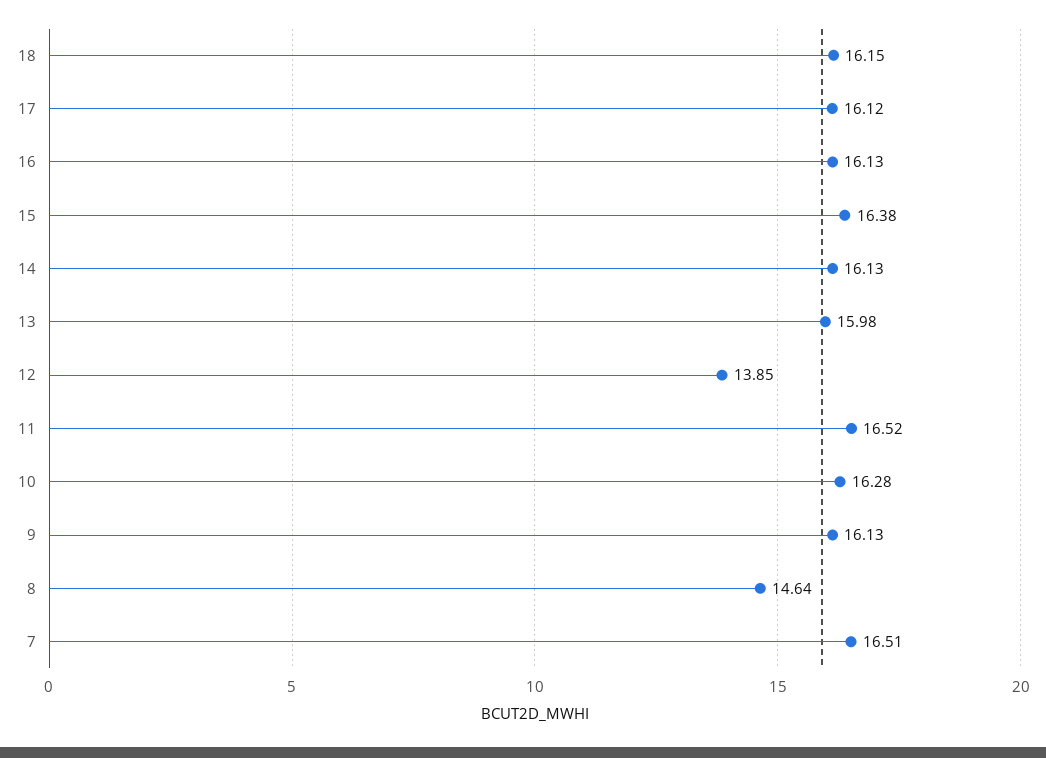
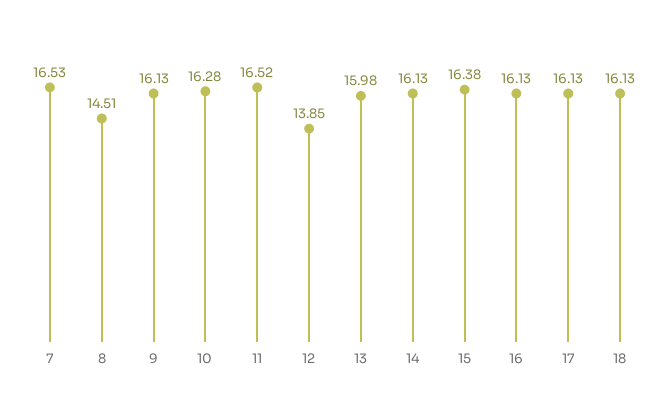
  {
-   "18": 16.15,
+   "18": 16.13,
-   "17": 16.12,
+   "17": 16.13,
    "16": 16.13,
    "15": 16.38,
    "14": 16.13,
    "13": 15.98,
    "12": 13.85,
    "11": 16.52,
    "10": 16.28,
    "9": 16.13,
-   "8": 14.64,
+   "8": 14.51,
-   "7": 16.51
+   "7": 16.53
  }

